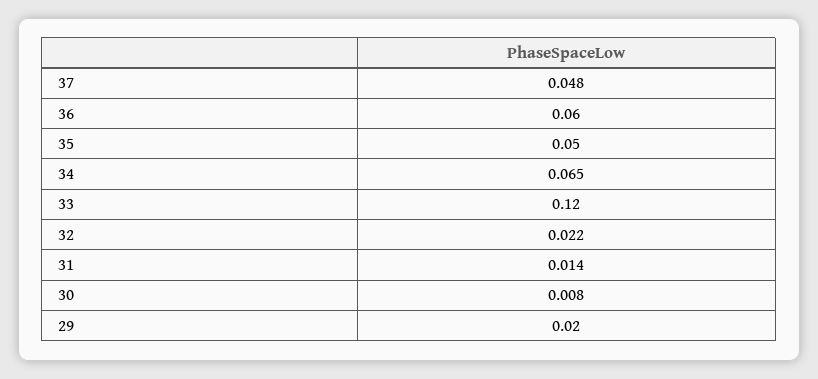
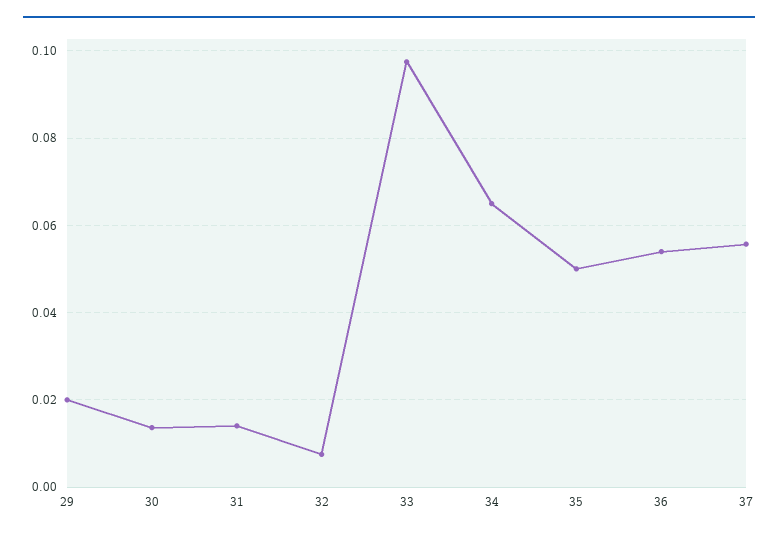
  {
-   "37": 0.048,
+   "37": 0.056,
-   "36": 0.06,
+   "36": 0.054,
    "35": 0.05,
    "34": 0.065,
-   "33": 0.12,
+   "33": 0.098,
-   "32": 0.022,
+   "32": 0.008,
    "31": 0.014,
-   "30": 0.008,
+   "30": 0.014,
    "29": 0.02
  }

